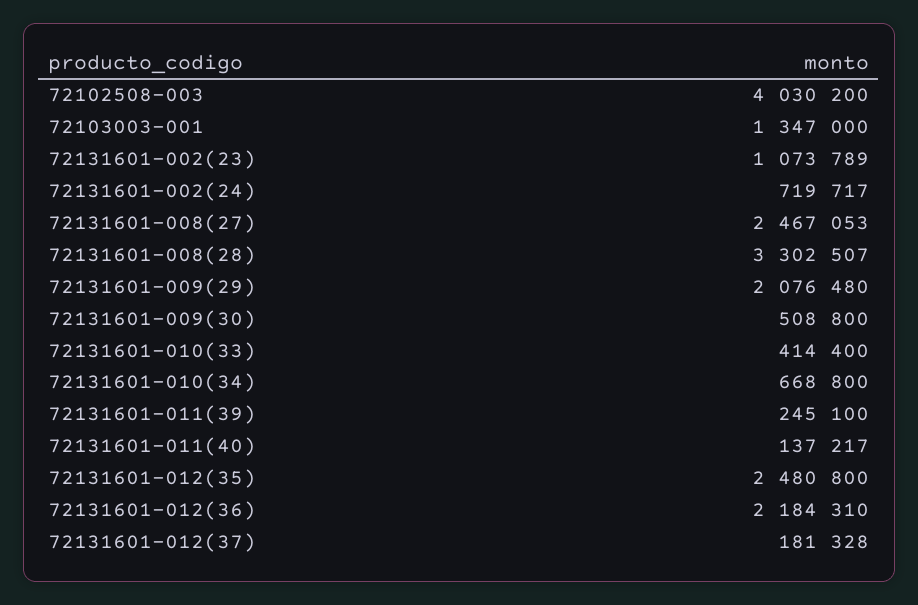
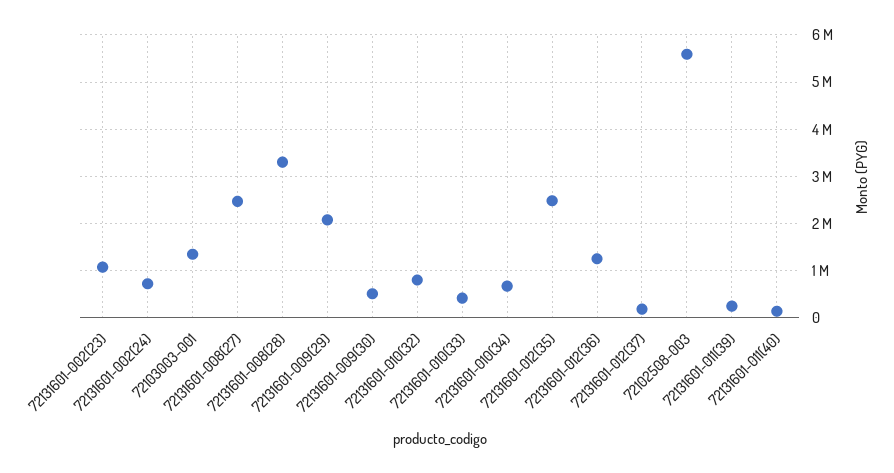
  {
-   "72102508-003": 4030200,
+   "72102508-003": 5600000,
    "72103003-001": 1347000,
    "72131601-002(23)": 1073789,
    "72131601-002(24)": 719717,
    "72131601-008(27)": 2467053,
    "72131601-008(28)": 3302507,
    "72131601-009(29)": 2076480,
    "72131601-009(30)": 508800,
    "72131601-010(33)": 414400,
    "72131601-010(34)": 668800,
    "72131601-011(39)": 245100,
    "72131601-011(40)": 137217,
    "72131601-012(35)": 2480800,
-   "72131601-012(36)": 2184310,
+   "72131601-012(36)": 1200000,
-   "72131601-012(37)": 181328
+   "72131601-012(37)": 181328,
+   "72131601-010(32)": 800000
  }

